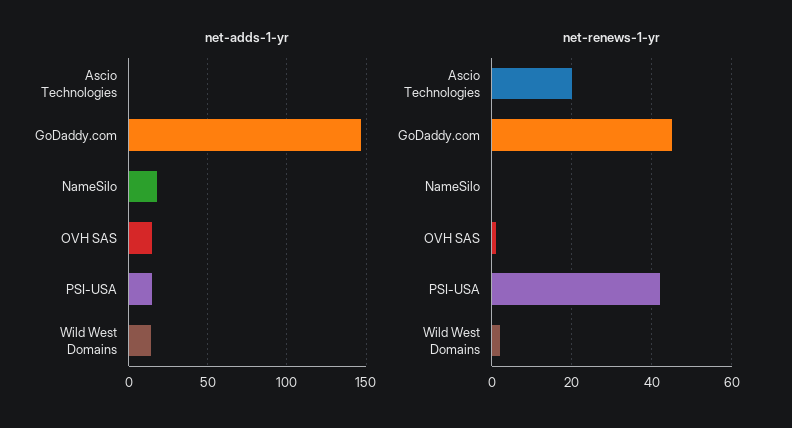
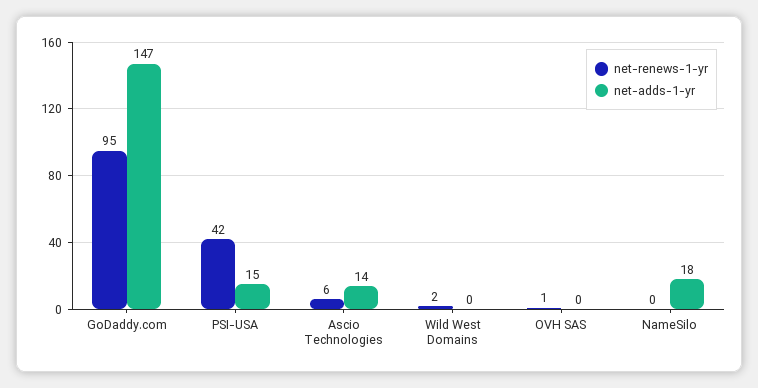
  {
    "net-adds-1-yr": {
-     "Ascio Technologies": 0,
+     "Ascio Technologies": 14,
      "GoDaddy.com": 147,
      "NameSilo": 18,
-     "OVH SAS": 15,
+     "OVH SAS": 0,
      "PSI-USA": 15,
-     "Wild West Domains": 15
+     "Wild West Domains": 0
    },
    "net-renews-1-yr": {
-     "Ascio Technologies": 20,
+     "Ascio Technologies": 6,
-     "GoDaddy.com": 45,
+     "GoDaddy.com": 95,
      "NameSilo": 0,
      "OVH SAS": 1,
      "PSI-USA": 42,
      "Wild West Domains": 2
    }
  }

